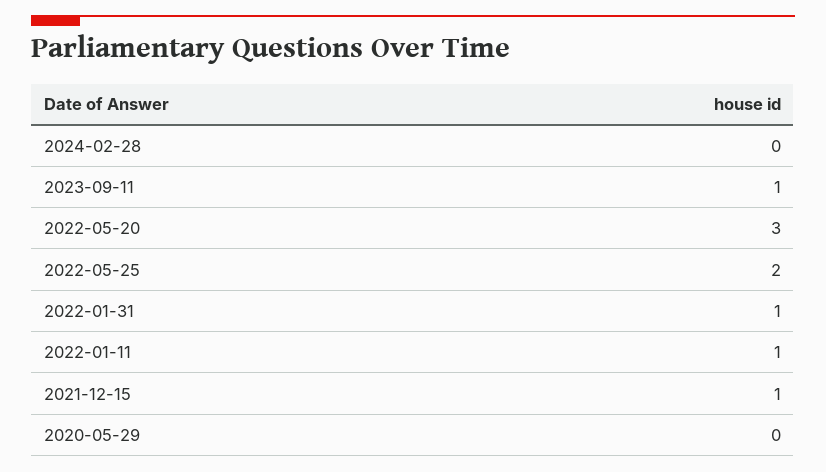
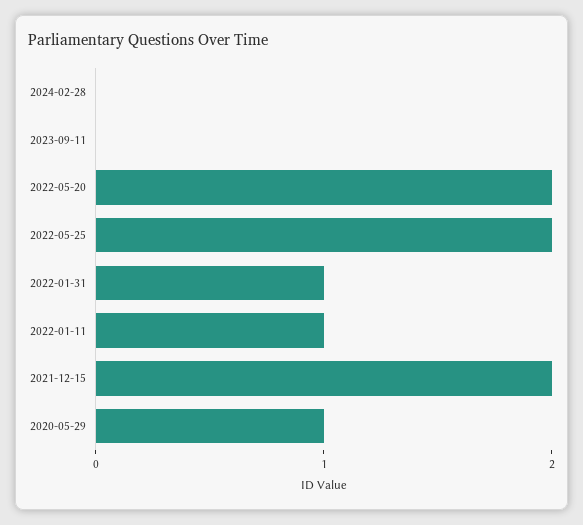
  {
    "2024-02-28": 0,
-   "2023-09-11": 1,
+   "2023-09-11": 0,
-   "2022-05-20": 3,
+   "2022-05-20": 2,
    "2022-05-25": 2,
    "2022-01-31": 1,
    "2022-01-11": 1,
-   "2021-12-15": 1,
+   "2021-12-15": 2,
-   "2020-05-29": 0
+   "2020-05-29": 1
  }

